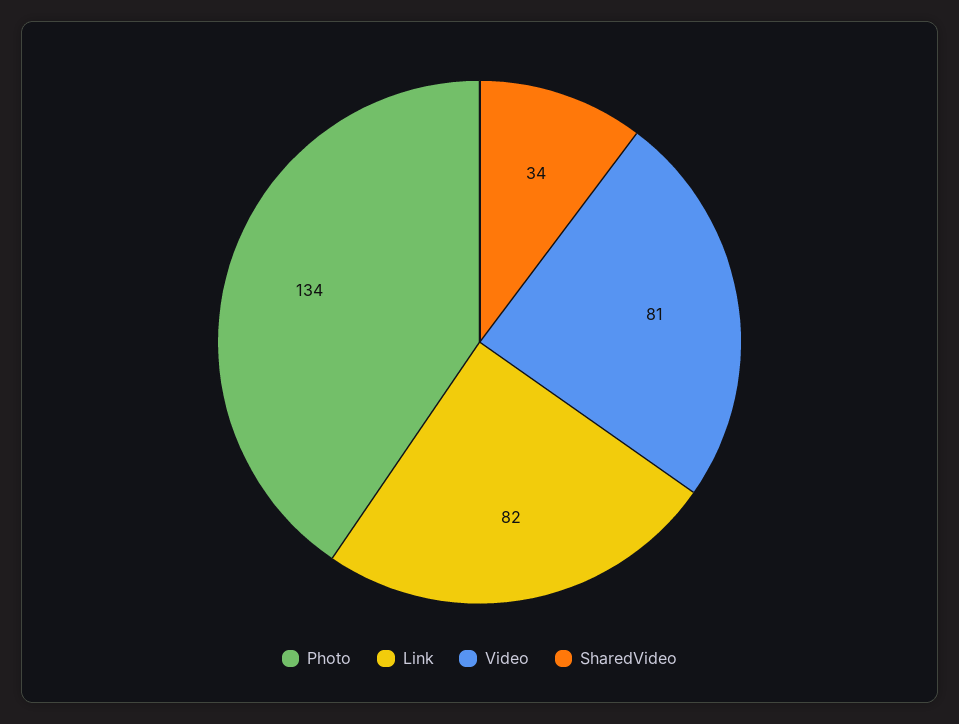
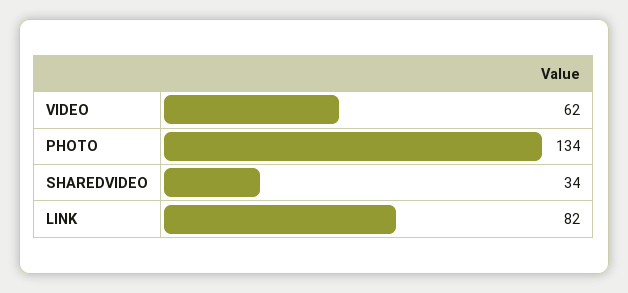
  {
    "Photo": 134,
    "Link": 82,
-   "Video": 81,
+   "Video": 62,
    "SharedVideo": 34
  }

